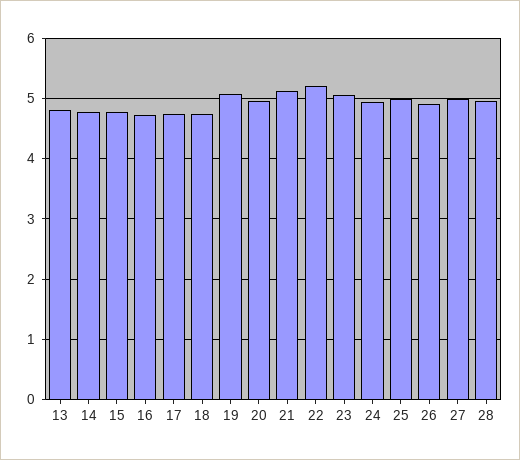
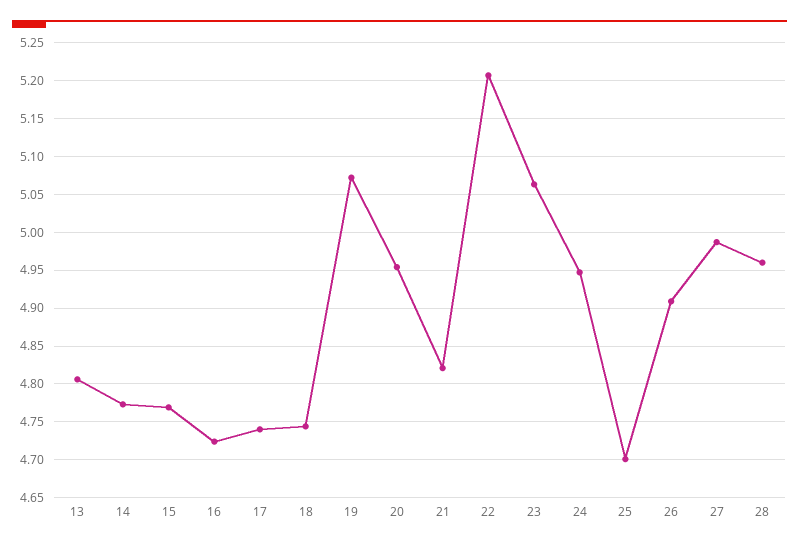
  {
    "13": 4.81,
    "14": 4.77,
    "15": 4.77,
    "16": 4.72,
    "17": 4.74,
    "18": 4.74,
    "19": 5.07,
    "20": 4.95,
-   "21": 5.1,
+   "21": 4.82,
    "22": 5.21,
    "23": 5.06,
    "24": 4.95,
-   "25": 5,
+   "25": 4.7,
    "26": 4.91,
    "27": 4.99,
    "28": 4.96
  }

